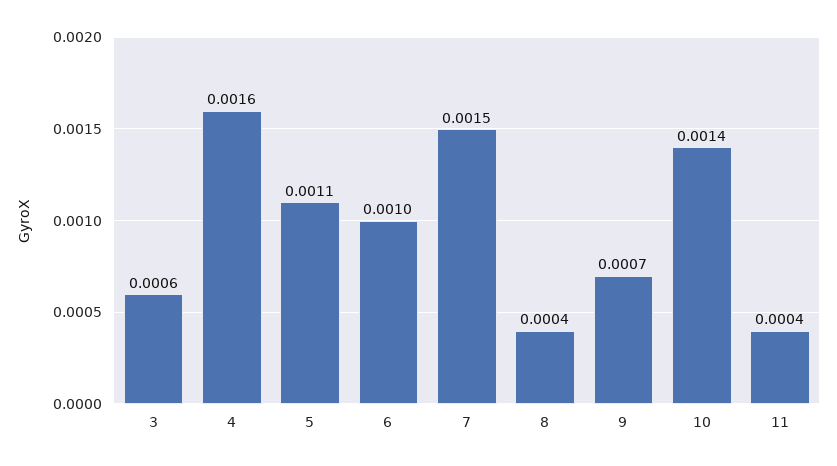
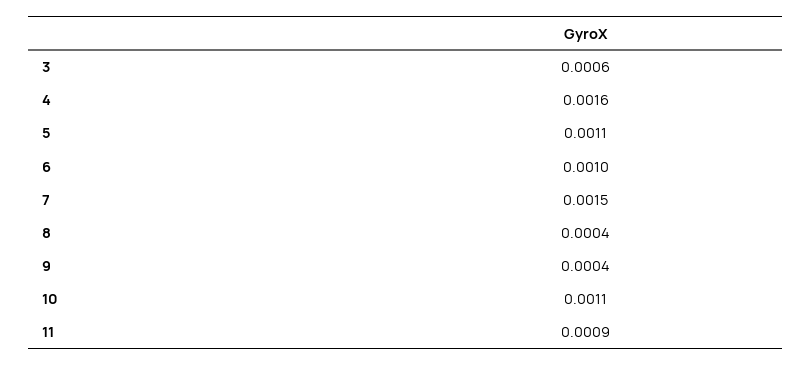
  {
    "3": 0.0006,
    "4": 0.0016,
    "5": 0.0011,
    "6": 0.001,
    "7": 0.0015,
    "8": 0.0004,
-   "9": 0.0007,
+   "9": 0.0004,
-   "10": 0.0014,
+   "10": 0.0011,
-   "11": 0.0004
+   "11": 0.0009
  }

